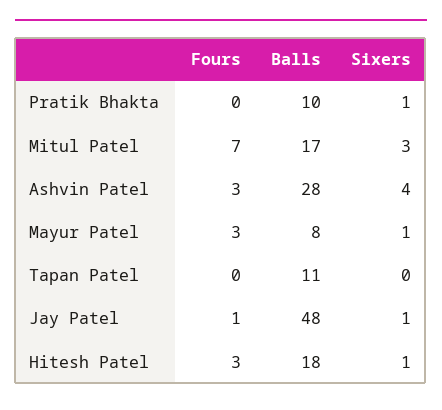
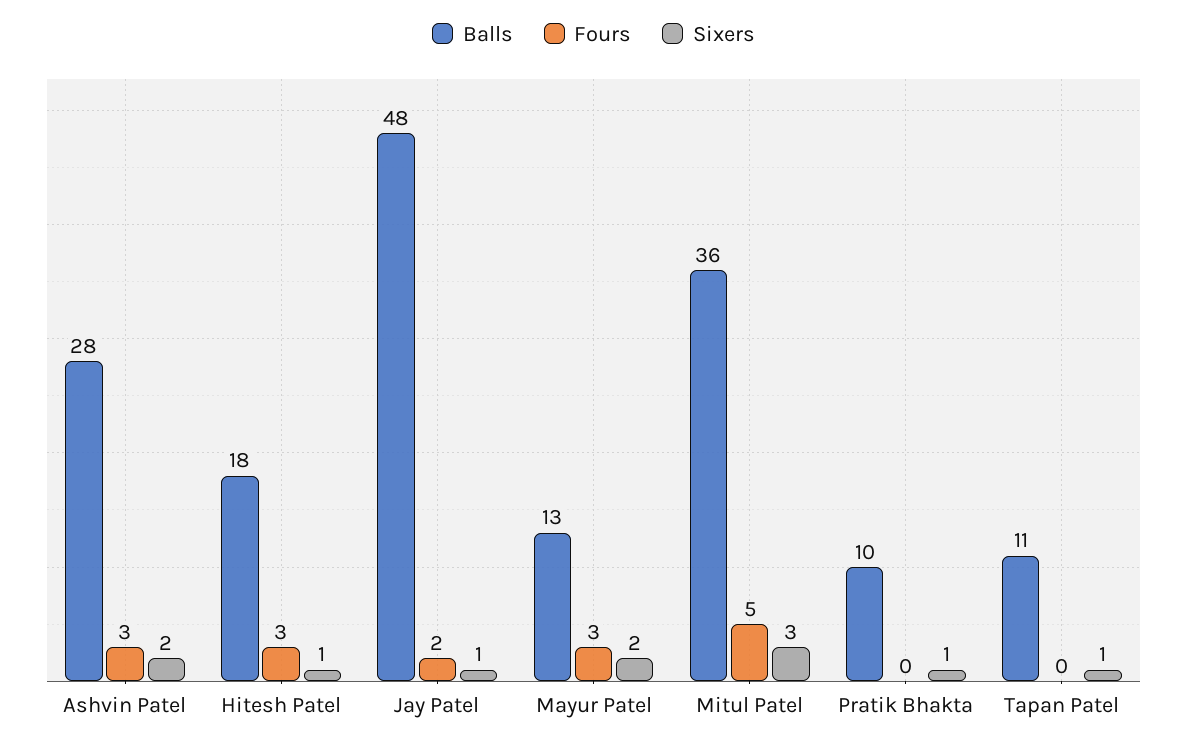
  {
    "Fours": {
      "Pratik Bhakta": 0,
-     "Mitul Patel": 7,
+     "Mitul Patel": 5,
      "Ashvin Patel": 3,
      "Mayur Patel": 3,
      "Tapan Patel": 0,
-     "Jay Patel": 1,
+     "Jay Patel": 2,
      "Hitesh Patel": 3
    },
    "Balls": {
      "Pratik Bhakta": 10,
-     "Mitul Patel": 17,
+     "Mitul Patel": 36,
      "Ashvin Patel": 28,
-     "Mayur Patel": 8,
+     "Mayur Patel": 13,
      "Tapan Patel": 11,
      "Jay Patel": 48,
      "Hitesh Patel": 18
    },
    "Sixers": {
      "Pratik Bhakta": 1,
      "Mitul Patel": 3,
-     "Ashvin Patel": 4,
+     "Ashvin Patel": 2,
-     "Mayur Patel": 1,
+     "Mayur Patel": 2,
-     "Tapan Patel": 0,
+     "Tapan Patel": 1,
      "Jay Patel": 1,
      "Hitesh Patel": 1
    }
  }

